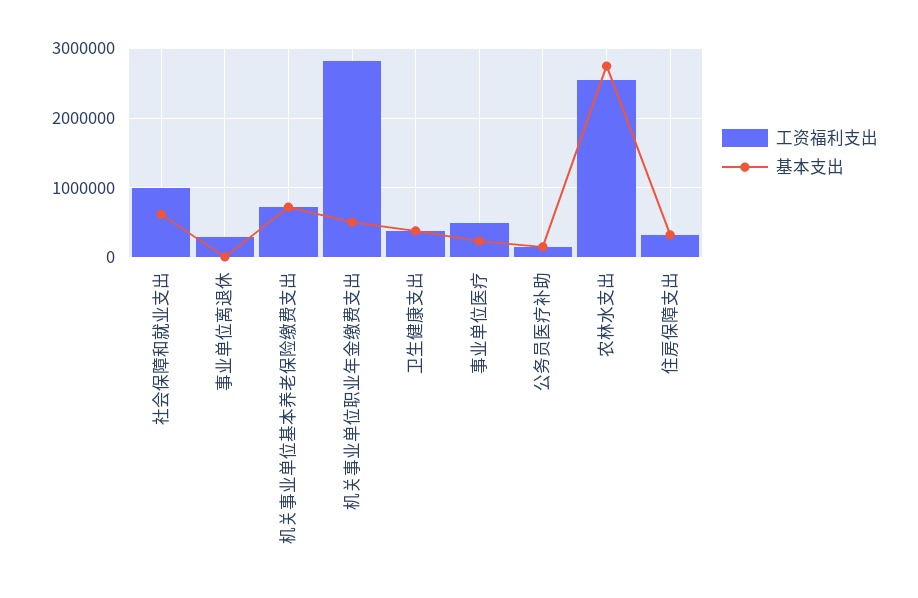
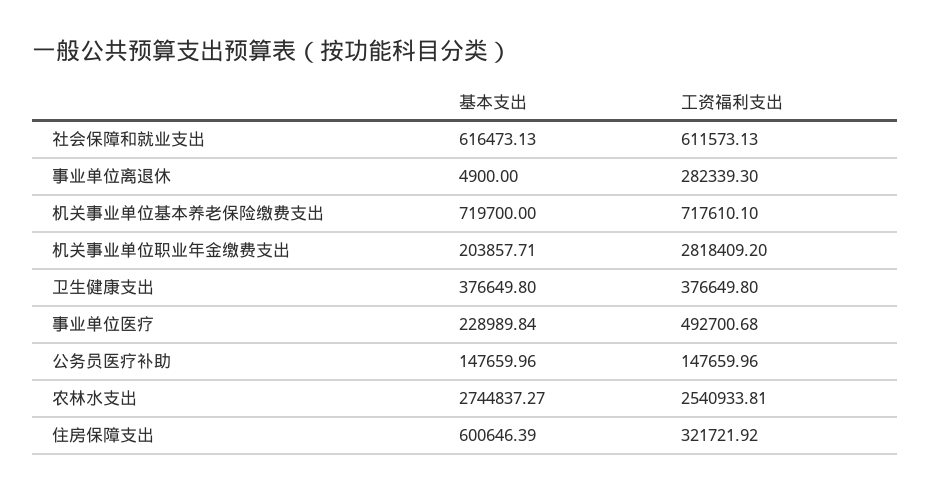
  {
    "工资福利支出": {
-     "社会保障和就业支出": 1000000,
+     "社会保障和就业支出": 611573.13,
      "事业单位离退休": 282339.3,
      "机关事业单位基本养老保险缴费支出": 717610.1,
      "机关事业单位职业年金缴费支出": 2818409.2,
      "卫生健康支出": 376649.8,
      "事业单位医疗": 492700.68,
      "公务员医疗补助": 147659.96,
      "农林水支出": 2540933.81,
      "住房保障支出": 321721.92
    },
    "基本支出": {
      "社会保障和就业支出": 616473.13,
      "事业单位离退休": 4900,
      "机关事业单位基本养老保险缴费支出": 719700,
-     "机关事业单位职业年金缴费支出": 500000,
+     "机关事业单位职业年金缴费支出": 203857.71,
      "卫生健康支出": 376649.8,
      "事业单位医疗": 228989.84,
      "公务员医疗补助": 147659.96,
      "农林水支出": 2744837.27,
-     "住房保障支出": 300000
+     "住房保障支出": 600646.39
    }
  }

